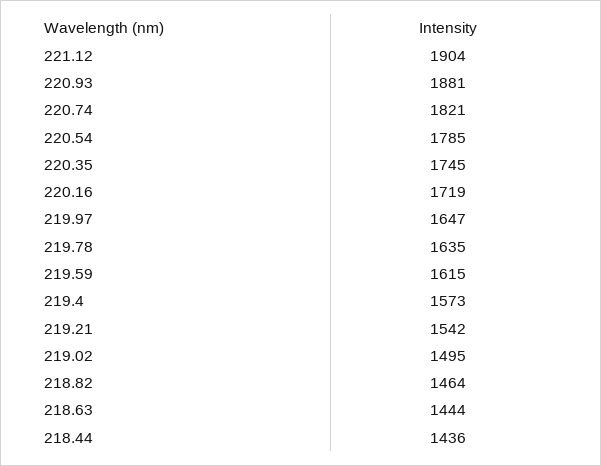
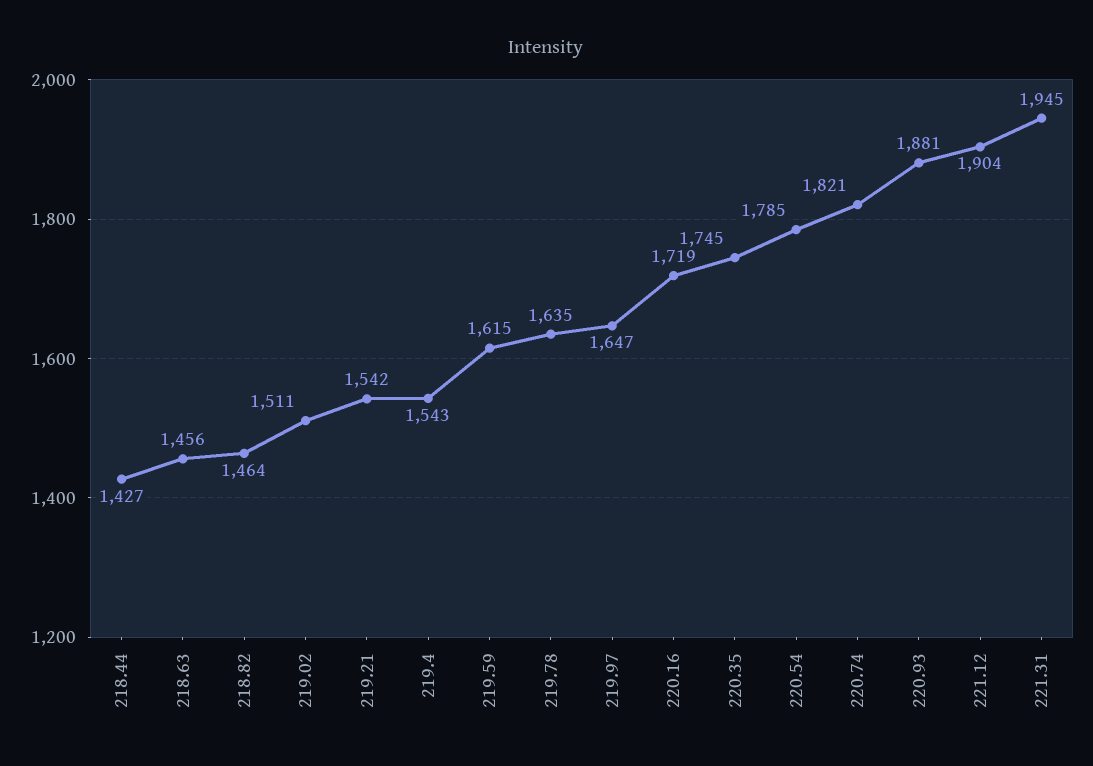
  {
    "221.12": 1904,
    "220.93": 1881,
    "220.74": 1821,
    "220.54": 1785,
    "220.35": 1745,
    "220.16": 1719,
    "219.97": 1647,
    "219.78": 1635,
    "219.59": 1615,
-   "219.4": 1573,
+   "219.4": 1543,
    "219.21": 1542,
-   "219.02": 1495,
+   "219.02": 1511,
    "218.82": 1464,
-   "218.63": 1444,
+   "218.63": 1456,
-   "218.44": 1436
+   "218.44": 1427,
+   "221.31": 1945
  }

